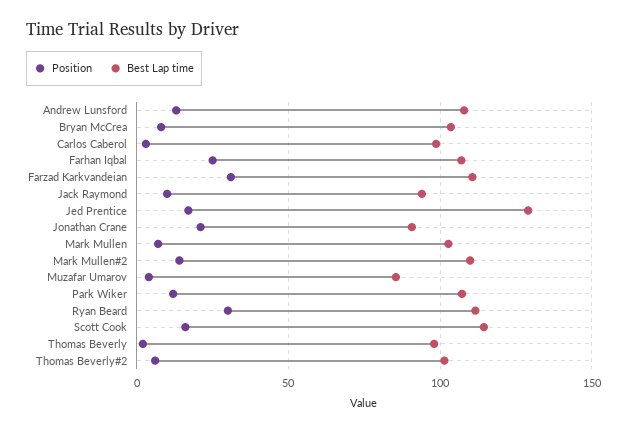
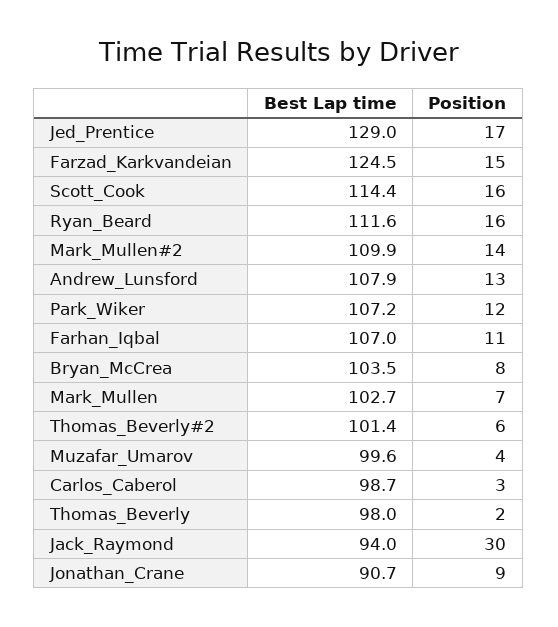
  {
    "Position": {
      "Andrew Lunsford": 13,
      "Bryan McCrea": 8,
      "Carlos Caberol": 3,
-     "Farhan Iqbal": 25,
+     "Farhan Iqbal": 11,
-     "Farzad Karkvandeian": 30,
+     "Farzad Karkvandeian": 15,
-     "Jack Raymond": 10,
+     "Jack Raymond": 30,
      "Jed Prentice": 17,
-     "Jonathan Crane": 20,
+     "Jonathan Crane": 9,
      "Mark Mullen": 7,
      "Mark Mullen#2": 14,
      "Muzafar Umarov": 4,
      "Park Wiker": 12,
-     "Ryan Beard": 30,
+     "Ryan Beard": 16,
      "Scott Cook": 16,
      "Thomas Beverly": 2,
      "Thomas Beverly#2": 6
    },
    "Best Lap time": {
      "Andrew Lunsford": 107.9,
      "Bryan McCrea": 103.5,
      "Carlos Caberol": 98.7,
      "Farhan Iqbal": 107,
-     "Farzad Karkvandeian": 110,
+     "Farzad Karkvandeian": 124.5,
      "Jack Raymond": 94,
      "Jed Prentice": 129,
      "Jonathan Crane": 90.7,
      "Mark Mullen": 102.7,
      "Mark Mullen#2": 109.9,
-     "Muzafar Umarov": 85,
+     "Muzafar Umarov": 99.6,
      "Park Wiker": 107.2,
      "Ryan Beard": 111.6,
      "Scott Cook": 114.4,
      "Thomas Beverly": 98,
      "Thomas Beverly#2": 101.4
    }
  }

